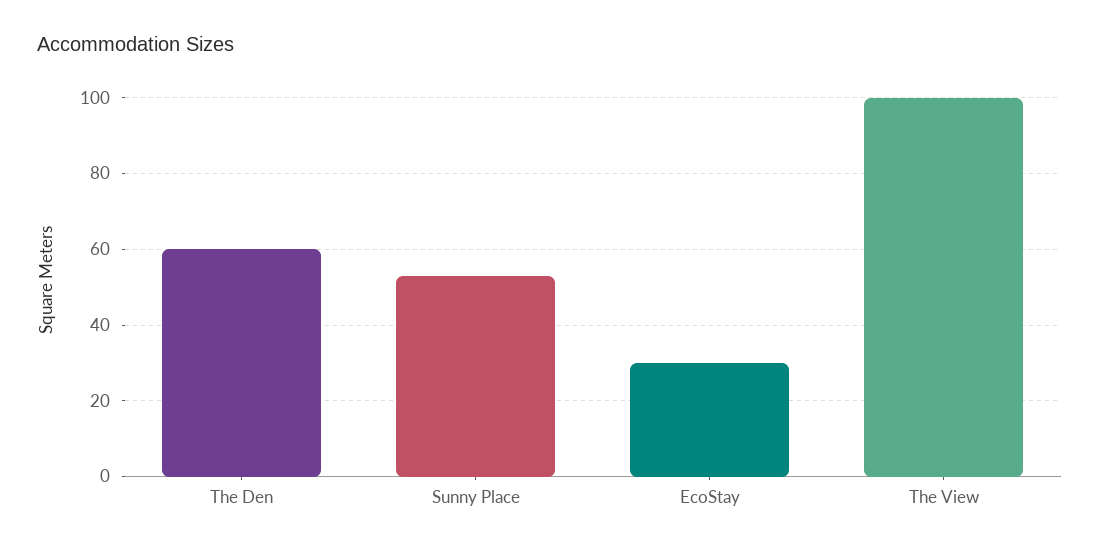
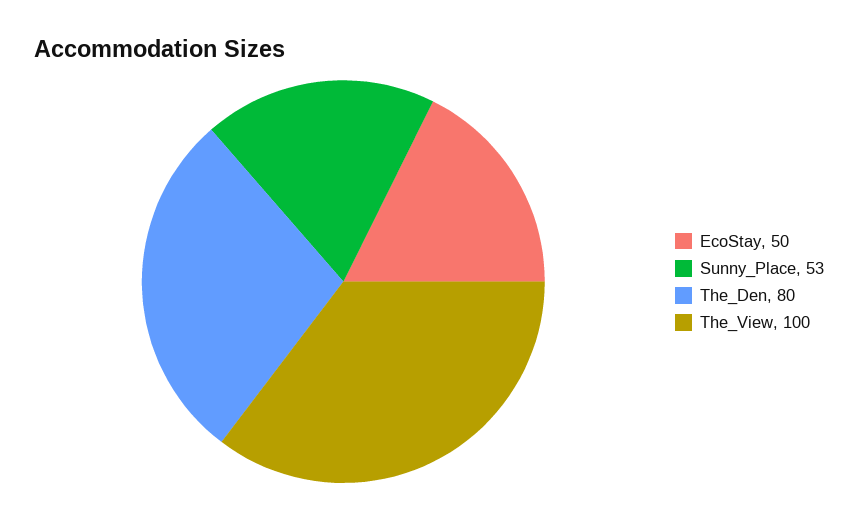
  {
-   "The Den": 60,
+   "The Den": 80,
    "Sunny Place": 53,
-   "EcoStay": 30,
+   "EcoStay": 50,
    "The View": 100
  }

